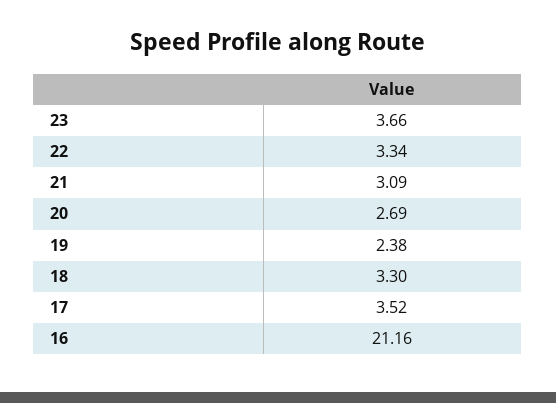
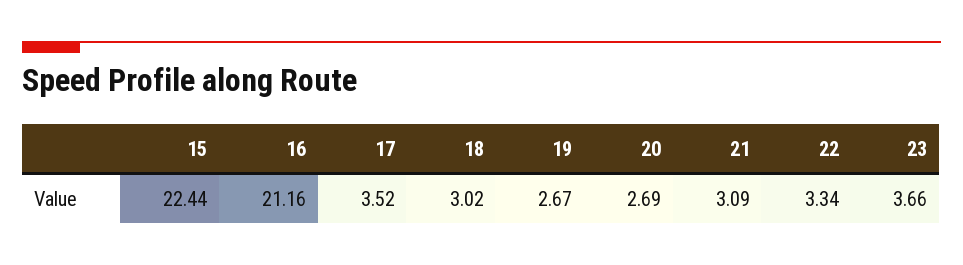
  {
    "23": 3.66,
    "22": 3.34,
    "21": 3.09,
    "20": 2.69,
-   "19": 2.38,
+   "19": 2.67,
-   "18": 3.3,
+   "18": 3.02,
    "17": 3.52,
-   "16": 21.16
+   "16": 21.16,
+   "15": 22.44
  }

